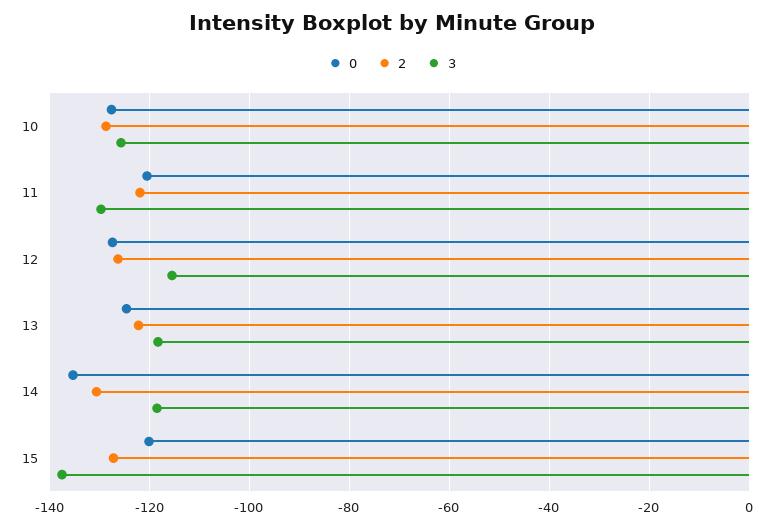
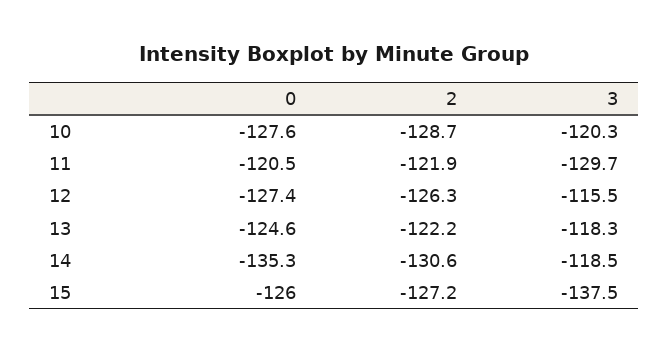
  {
    "0": {
      "10": -127.6,
      "11": -120.5,
      "12": -127.4,
      "13": -124.6,
      "14": -135.3,
-     "15": -120
+     "15": -126
    },
    "2": {
      "10": -128.7,
      "11": -121.9,
      "12": -126.3,
      "13": -122.2,
      "14": -130.6,
      "15": -127.2
    },
    "3": {
-     "10": -126,
+     "10": -120.3,
      "11": -129.7,
      "12": -115.5,
      "13": -118.3,
      "14": -118.5,
      "15": -137.5
    }
  }

